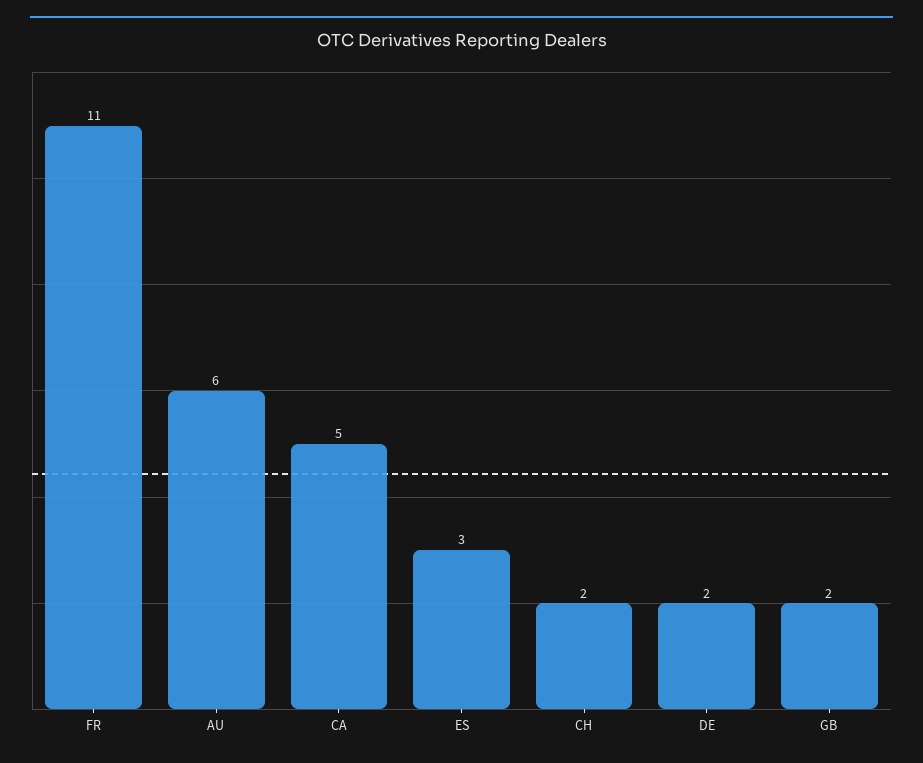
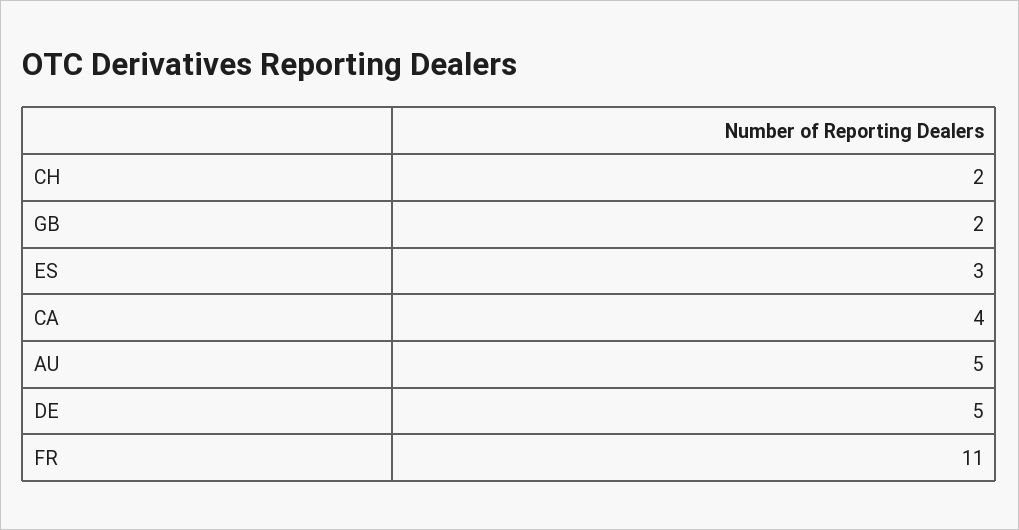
  {
    "FR": 11,
-   "AU": 6,
+   "AU": 5,
-   "CA": 5,
+   "CA": 4,
    "ES": 3,
    "CH": 2,
-   "DE": 2,
+   "DE": 5,
    "GB": 2
  }

